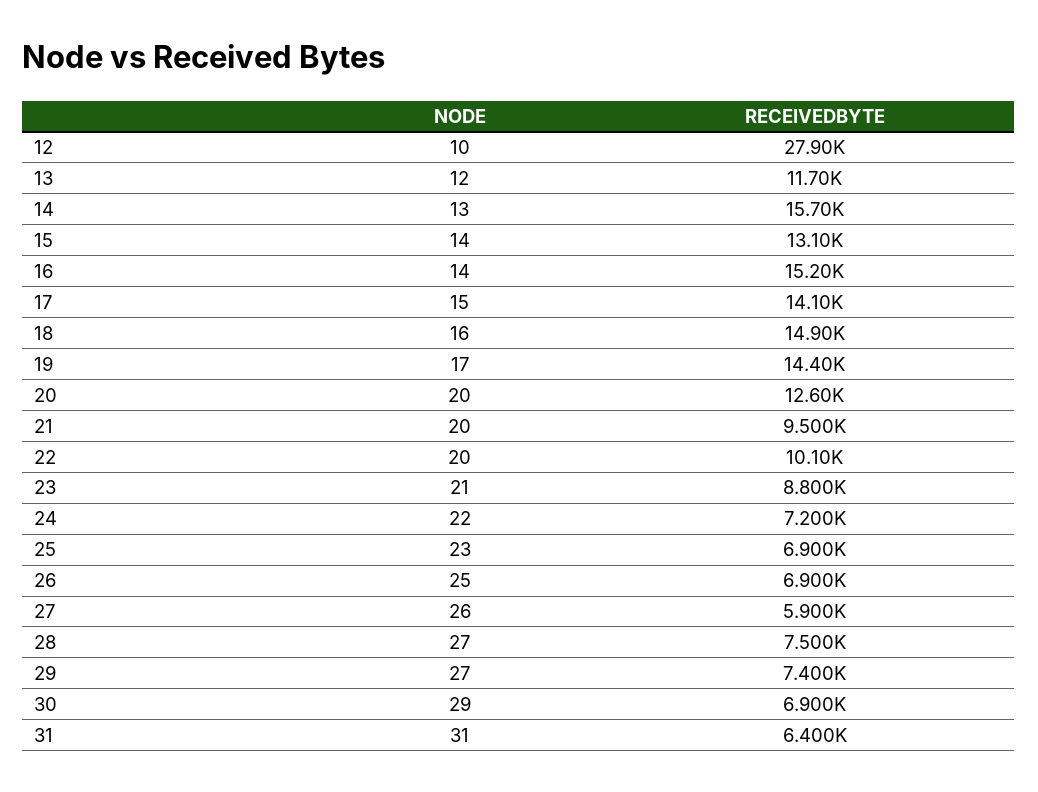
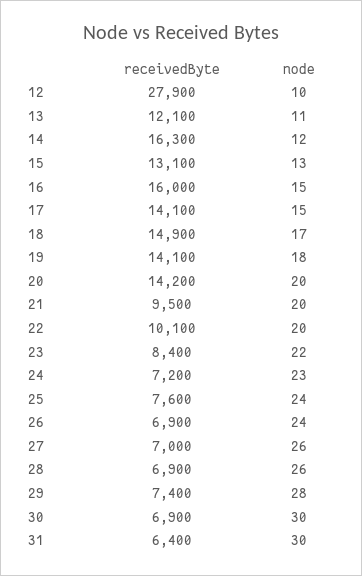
  {
    "NODE": {
      "12": 10,
-     "13": 12,
+     "13": 11,
-     "14": 13,
+     "14": 12,
-     "15": 14,
+     "15": 13,
-     "16": 14,
+     "16": 15,
      "17": 15,
-     "18": 16,
+     "18": 17,
-     "19": 17,
+     "19": 18,
      "20": 20,
      "21": 20,
      "22": 20,
-     "23": 21,
+     "23": 22,
-     "24": 22,
+     "24": 23,
-     "25": 23,
+     "25": 24,
-     "26": 25,
+     "26": 24,
      "27": 26,
-     "28": 27,
+     "28": 26,
-     "29": 27,
+     "29": 28,
-     "30": 29,
+     "30": 30,
-     "31": 31
+     "31": 30
    },
    "RECEIVEDBYTE": {
      "12": 27900,
-     "13": 11700,
+     "13": 12100,
-     "14": 15700,
+     "14": 16300,
      "15": 13100,
-     "16": 15200,
+     "16": 16000,
      "17": 14100,
      "18": 14900,
-     "19": 14400,
+     "19": 14100,
-     "20": 12600,
+     "20": 14200,
      "21": 9500,
      "22": 10100,
-     "23": 8800,
+     "23": 8400,
      "24": 7200,
-     "25": 6900,
+     "25": 7600,
      "26": 6900,
-     "27": 5900,
+     "27": 7000,
-     "28": 7500,
+     "28": 6900,
      "29": 7400,
      "30": 6900,
      "31": 6400
    }
  }

